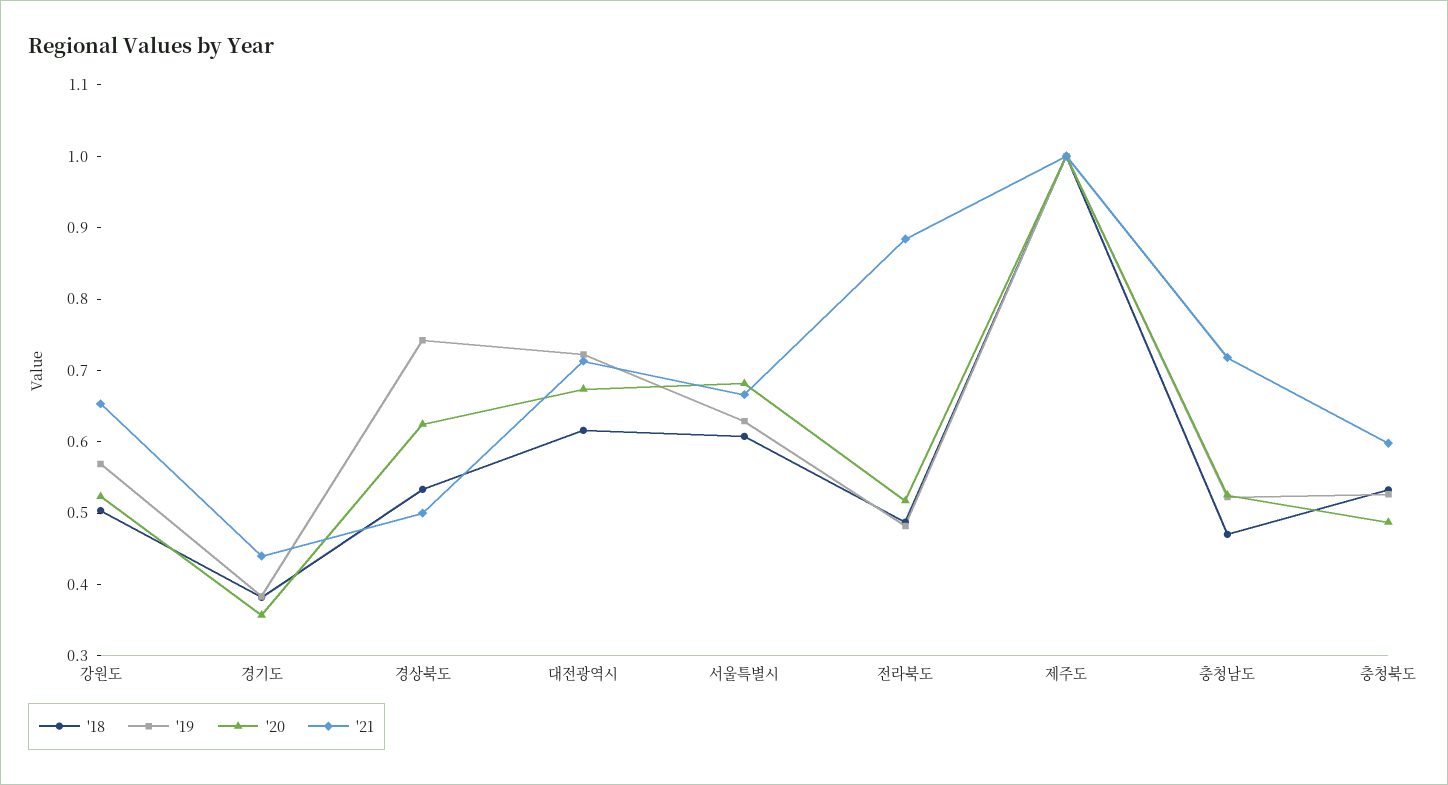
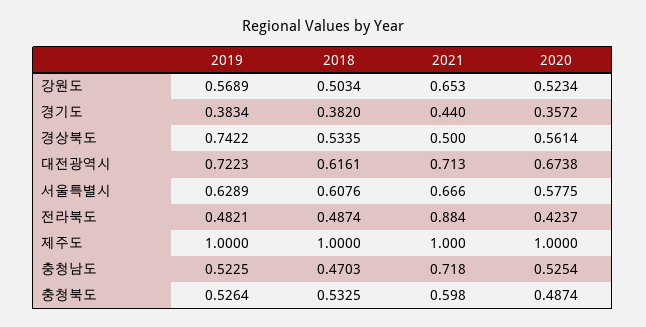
  {
    "'18": {
      "강원도": 0.5034,
      "경기도": 0.382,
      "경상북도": 0.5335,
      "대전광역시": 0.6161,
      "서울특별시": 0.6076,
      "전라북도": 0.4874,
      "제주도": 1,
      "충청남도": 0.4703,
      "충청북도": 0.5325
    },
    "'19": {
      "강원도": 0.5689,
      "경기도": 0.3834,
      "경상북도": 0.7422,
      "대전광역시": 0.7223,
      "서울특별시": 0.6289,
      "전라북도": 0.4821,
      "제주도": 1,
      "충청남도": 0.5225,
      "충청북도": 0.5264
    },
    "'20": {
      "강원도": 0.5234,
      "경기도": 0.3572,
-     "경상북도": 0.62,
+     "경상북도": 0.5614,
      "대전광역시": 0.6738,
-     "서울특별시": 0.68,
+     "서울특별시": 0.5775,
-     "전라북도": 0.52,
+     "전라북도": 0.4237,
      "제주도": 1,
      "충청남도": 0.5254,
      "충청북도": 0.4874
    },
    "'21": {
      "강원도": 0.653,
      "경기도": 0.44,
      "경상북도": 0.5,
      "대전광역시": 0.713,
      "서울특별시": 0.666,
      "전라북도": 0.884,
      "제주도": 1,
      "충청남도": 0.718,
      "충청북도": 0.598
    }
  }

